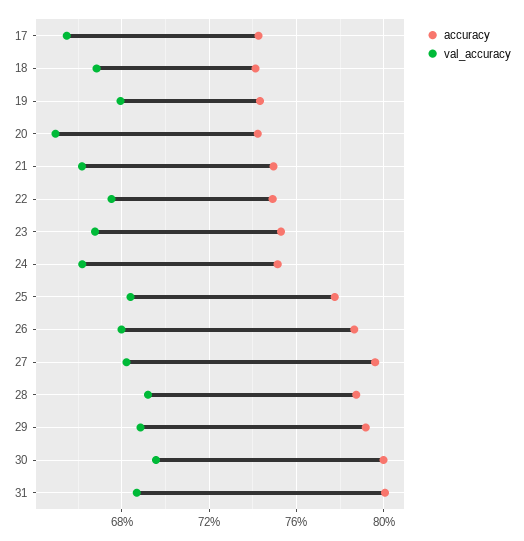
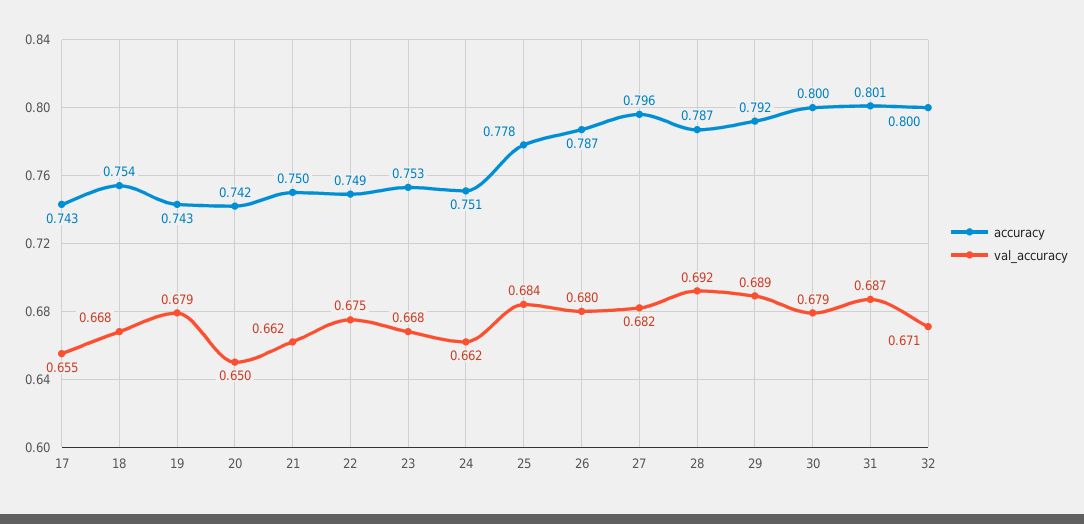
  {
    "accuracy": {
      "17": 0.743,
-     "18": 0.74,
+     "18": 0.754,
      "19": 0.743,
      "20": 0.742,
      "21": 0.75,
      "22": 0.749,
      "23": 0.753,
      "24": 0.751,
      "25": 0.778,
      "26": 0.787,
      "27": 0.796,
      "28": 0.787,
      "29": 0.792,
      "30": 0.8,
-     "31": 0.801
+     "31": 0.801,
+     "32": 0.8
    },
    "val_accuracy": {
      "17": 0.655,
      "18": 0.668,
      "19": 0.679,
      "20": 0.65,
      "21": 0.662,
      "22": 0.675,
      "23": 0.668,
      "24": 0.662,
      "25": 0.684,
      "26": 0.68,
      "27": 0.682,
      "28": 0.692,
      "29": 0.689,
-     "30": 0.695,
+     "30": 0.679,
-     "31": 0.687
+     "31": 0.687,
+     "32": 0.671
    }
  }

